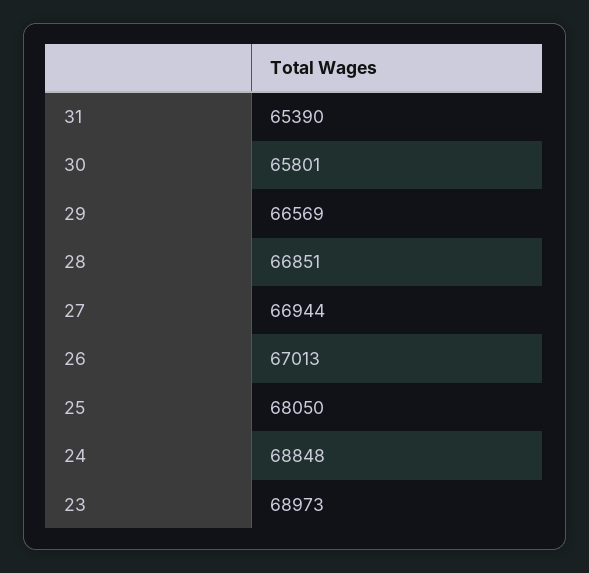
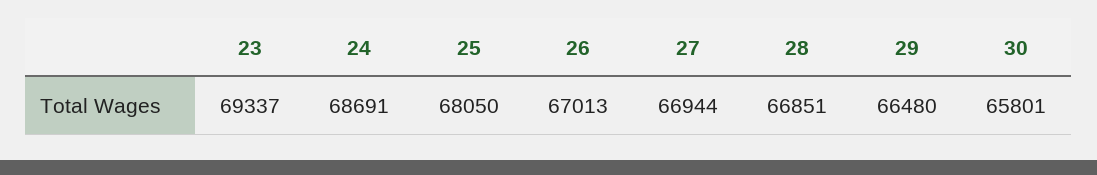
  {
-   "31": 65390,
    "30": 65801,
-   "29": 66569,
+   "29": 66480,
    "28": 66851,
    "27": 66944,
    "26": 67013,
    "25": 68050,
-   "24": 68848,
+   "24": 68691,
-   "23": 68973
+   "23": 69337
  }

